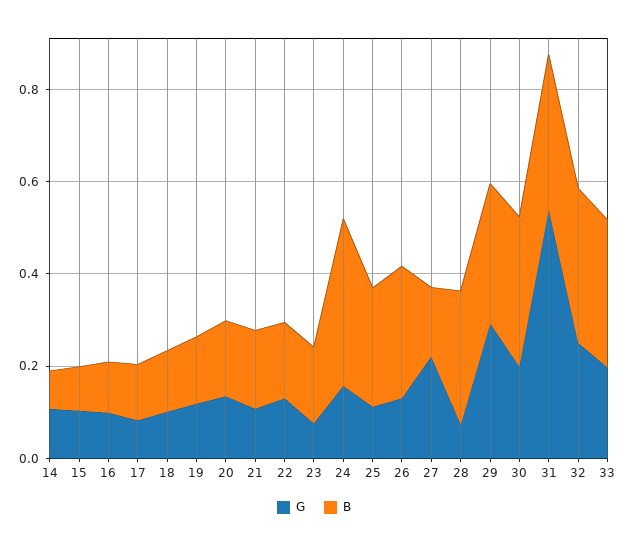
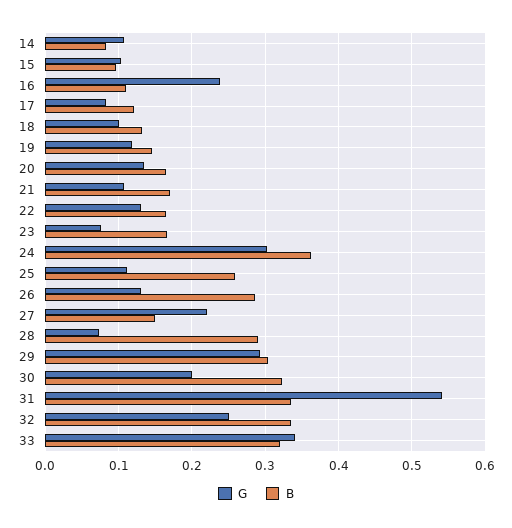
  {
    "G": {
      "14": 0.11,
      "15": 0.1,
-     "16": 0.1,
+     "16": 0.24,
      "17": 0.08,
      "18": 0.1,
      "19": 0.12,
      "20": 0.13,
      "21": 0.11,
      "22": 0.13,
      "23": 0.08,
-     "24": 0.15,
+     "24": 0.3,
      "25": 0.11,
      "26": 0.13,
      "27": 0.22,
      "28": 0.07,
      "29": 0.29,
      "30": 0.2,
      "31": 0.54,
      "32": 0.25,
-     "33": 0.2
+     "33": 0.34
    },
    "B": {
      "14": 0.08,
      "15": 0.1,
      "16": 0.11,
      "17": 0.12,
      "18": 0.13,
      "19": 0.15,
      "20": 0.16,
      "21": 0.17,
      "22": 0.16,
      "23": 0.17,
      "24": 0.36,
      "25": 0.26,
      "26": 0.29,
      "27": 0.15,
      "28": 0.29,
      "29": 0.3,
      "30": 0.32,
      "31": 0.34,
      "32": 0.34,
      "33": 0.32
    }
  }

